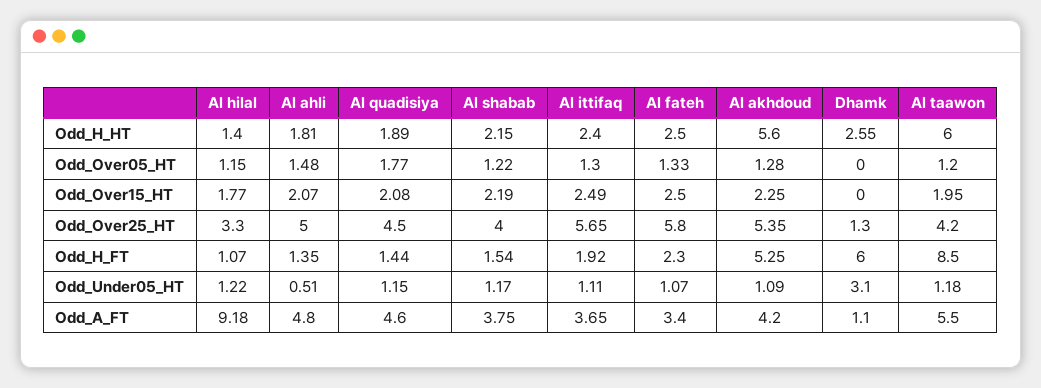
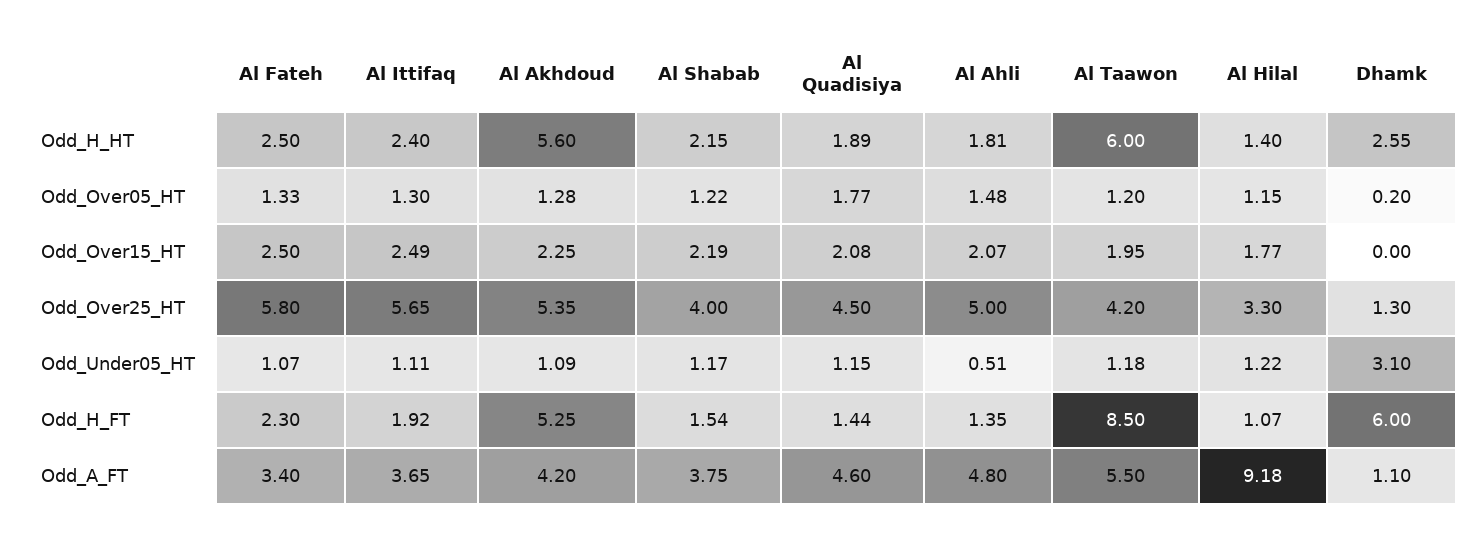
  {
    "Al hilal": {
      "Odd_H_HT": 1.4,
      "Odd_Over05_HT": 1.15,
      "Odd_Over15_HT": 1.77,
      "Odd_Over25_HT": 3.3,
      "Odd_H_FT": 1.07,
      "Odd_Under05_HT": 1.22,
      "Odd_A_FT": 9.18
    },
    "Al ahli": {
      "Odd_H_HT": 1.81,
      "Odd_Over05_HT": 1.48,
      "Odd_Over15_HT": 2.07,
      "Odd_Over25_HT": 5,
      "Odd_H_FT": 1.35,
      "Odd_Under05_HT": 0.51,
      "Odd_A_FT": 4.8
    },
    "Al quadisiya": {
      "Odd_H_HT": 1.89,
      "Odd_Over05_HT": 1.77,
      "Odd_Over15_HT": 2.08,
      "Odd_Over25_HT": 4.5,
      "Odd_H_FT": 1.44,
      "Odd_Under05_HT": 1.15,
      "Odd_A_FT": 4.6
    },
    "Al shabab": {
      "Odd_H_HT": 2.15,
      "Odd_Over05_HT": 1.22,
      "Odd_Over15_HT": 2.19,
      "Odd_Over25_HT": 4,
      "Odd_H_FT": 1.54,
      "Odd_Under05_HT": 1.17,
      "Odd_A_FT": 3.75
    },
    "Al ittifaq": {
      "Odd_H_HT": 2.4,
      "Odd_Over05_HT": 1.3,
      "Odd_Over15_HT": 2.49,
      "Odd_Over25_HT": 5.65,
      "Odd_H_FT": 1.92,
      "Odd_Under05_HT": 1.11,
      "Odd_A_FT": 3.65
    },
    "Al fateh": {
      "Odd_H_HT": 2.5,
      "Odd_Over05_HT": 1.33,
      "Odd_Over15_HT": 2.5,
      "Odd_Over25_HT": 5.8,
      "Odd_H_FT": 2.3,
      "Odd_Under05_HT": 1.07,
      "Odd_A_FT": 3.4
    },
    "Al akhdoud": {
      "Odd_H_HT": 5.6,
      "Odd_Over05_HT": 1.28,
      "Odd_Over15_HT": 2.25,
      "Odd_Over25_HT": 5.35,
      "Odd_H_FT": 5.25,
      "Odd_Under05_HT": 1.09,
      "Odd_A_FT": 4.2
    },
    "Dhamk": {
      "Odd_H_HT": 2.55,
-     "Odd_Over05_HT": 0,
+     "Odd_Over05_HT": 0.2,
      "Odd_Over15_HT": 0,
      "Odd_Over25_HT": 1.3,
      "Odd_H_FT": 6,
      "Odd_Under05_HT": 3.1,
      "Odd_A_FT": 1.1
    },
    "Al taawon": {
      "Odd_H_HT": 6,
      "Odd_Over05_HT": 1.2,
      "Odd_Over15_HT": 1.95,
      "Odd_Over25_HT": 4.2,
      "Odd_H_FT": 8.5,
      "Odd_Under05_HT": 1.18,
      "Odd_A_FT": 5.5
    }
  }

